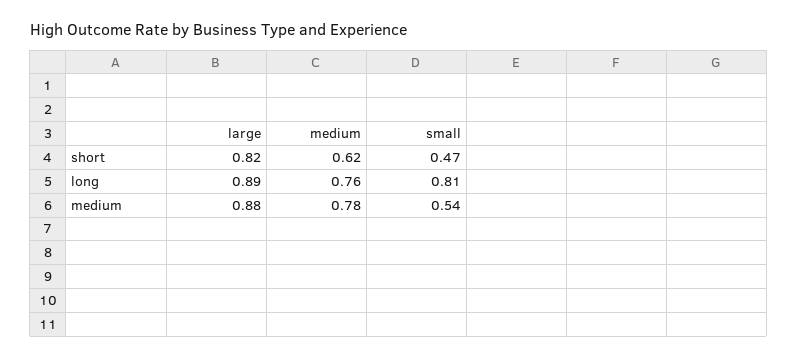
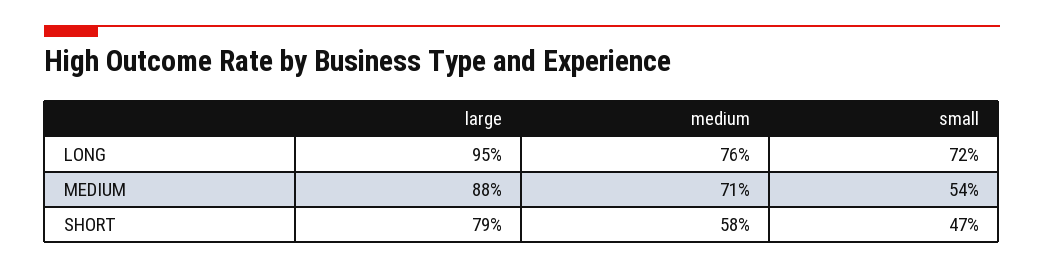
  {
    "large": {
-     "short": 0.82,
+     "short": 0.79,
-     "long": 0.89,
+     "long": 0.95,
      "medium": 0.88
    },
    "medium": {
-     "short": 0.62,
+     "short": 0.58,
      "long": 0.76,
-     "medium": 0.78
+     "medium": 0.71
    },
    "small": {
      "short": 0.47,
-     "long": 0.81,
+     "long": 0.72,
      "medium": 0.54
    }
  }

